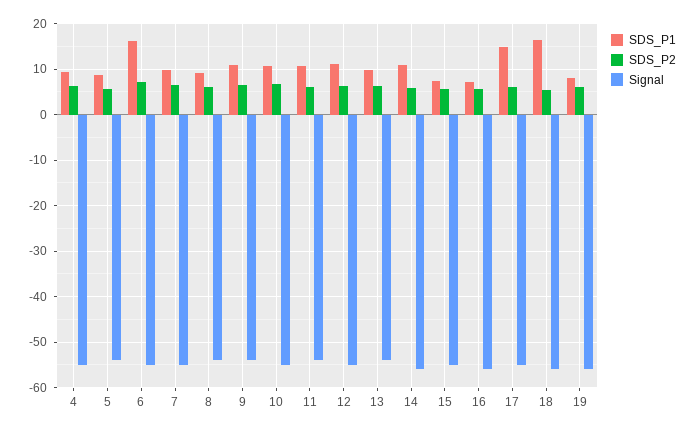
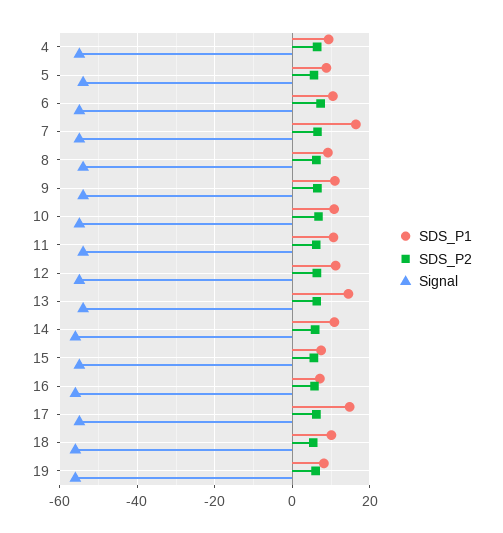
  {
    "SDS_P1": {
      "4": 10,
      "5": 8,
-     "6": 16,
+     "6": 10,
-     "7": 10,
+     "7": 16,
      "8": 10,
      "9": 12,
      "10": 10,
      "11": 10,
      "12": 12,
-     "13": 10,
+     "13": 14,
      "14": 10,
      "15": 8,
      "16": 8,
      "17": 14,
-     "18": 16,
+     "18": 10,
      "19": 8
    },
    "SDS_P2": {
      "4": 6,
      "5": 6,
      "6": 8,
      "7": 6,
      "8": 6,
      "9": 6,
      "10": 6,
      "11": 6,
      "12": 6,
      "13": 6,
      "14": 6,
      "15": 6,
      "16": 6,
      "17": 6,
      "18": 6,
      "19": 6
    },
    "Signal": {
      "4": -56,
      "5": -54,
      "6": -56,
      "7": -56,
      "8": -54,
      "9": -54,
      "10": -56,
      "11": -54,
      "12": -56,
      "13": -54,
      "14": -56,
      "15": -56,
      "16": -56,
      "17": -56,
      "18": -56,
      "19": -56
    }
  }

